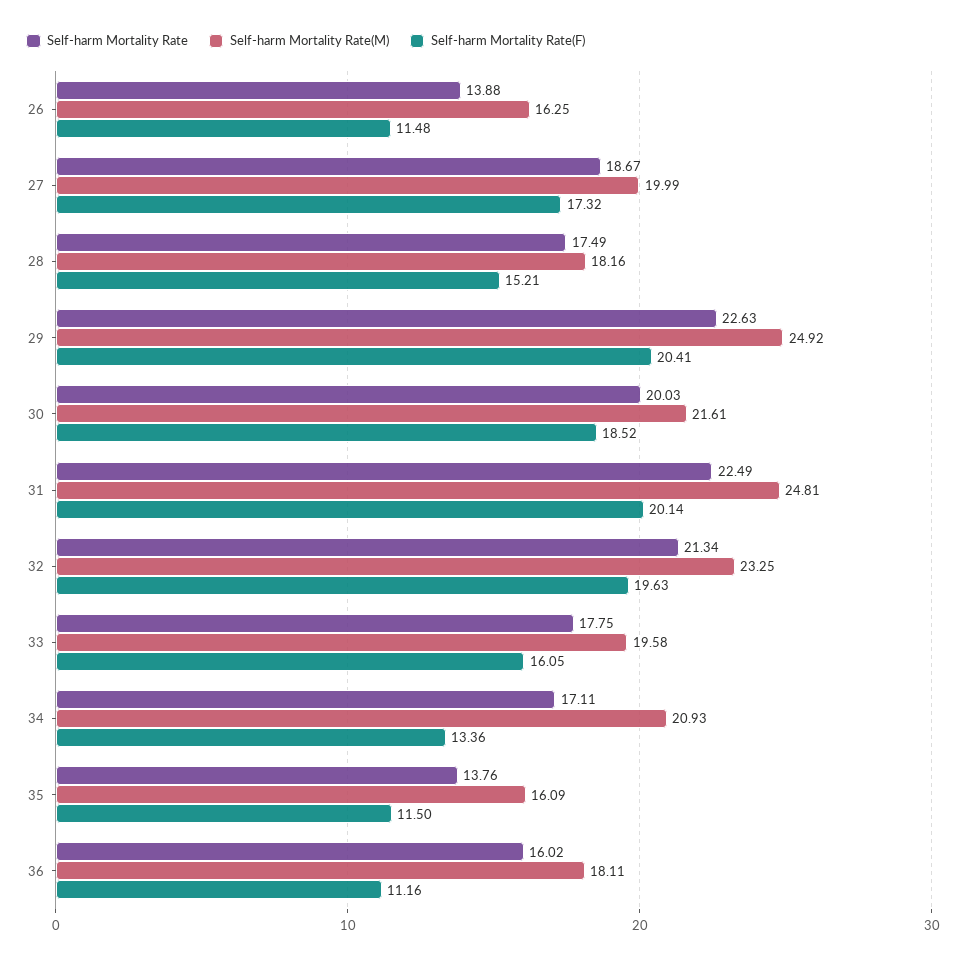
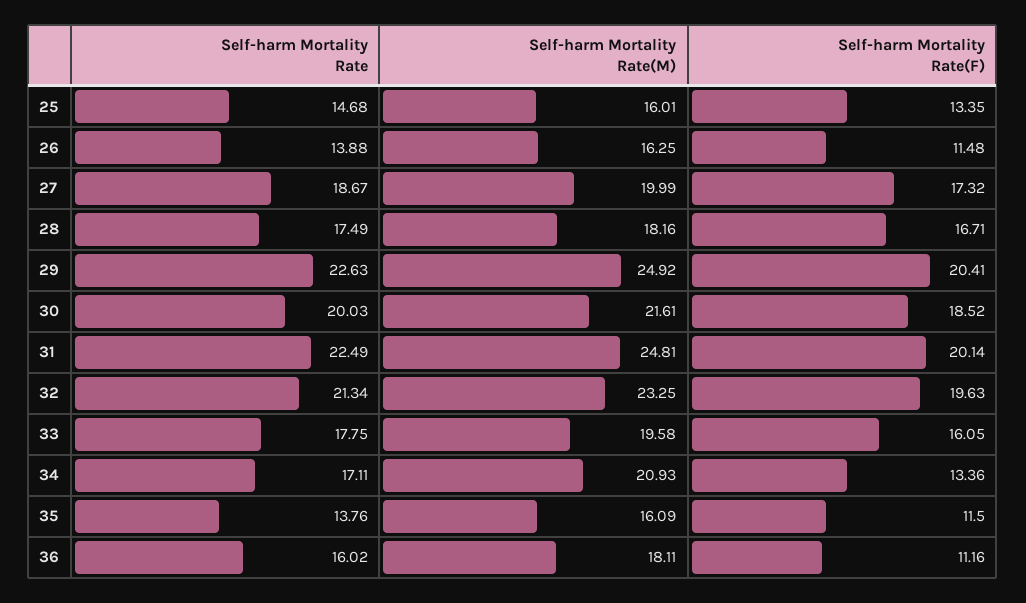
  {
    "Self-harm Mortality Rate": {
      "26": 13.88,
      "27": 18.67,
      "28": 17.49,
      "29": 22.63,
      "30": 20.03,
      "31": 22.49,
      "32": 21.34,
      "33": 17.75,
      "34": 17.11,
      "35": 13.76,
-     "36": 16.02
+     "36": 16.02,
+     "25": 14.68
    },
    "Self-harm Mortality Rate(M)": {
      "26": 16.25,
      "27": 19.99,
      "28": 18.16,
      "29": 24.92,
      "30": 21.61,
      "31": 24.81,
      "32": 23.25,
      "33": 19.58,
      "34": 20.93,
      "35": 16.09,
-     "36": 18.11
+     "36": 18.11,
+     "25": 16.01
    },
    "Self-harm Mortality Rate(F)": {
      "26": 11.48,
      "27": 17.32,
-     "28": 15.21,
+     "28": 16.71,
      "29": 20.41,
      "30": 18.52,
      "31": 20.14,
      "32": 19.63,
      "33": 16.05,
      "34": 13.36,
      "35": 11.5,
-     "36": 11.16
+     "36": 11.16,
+     "25": 13.35
    }
  }

